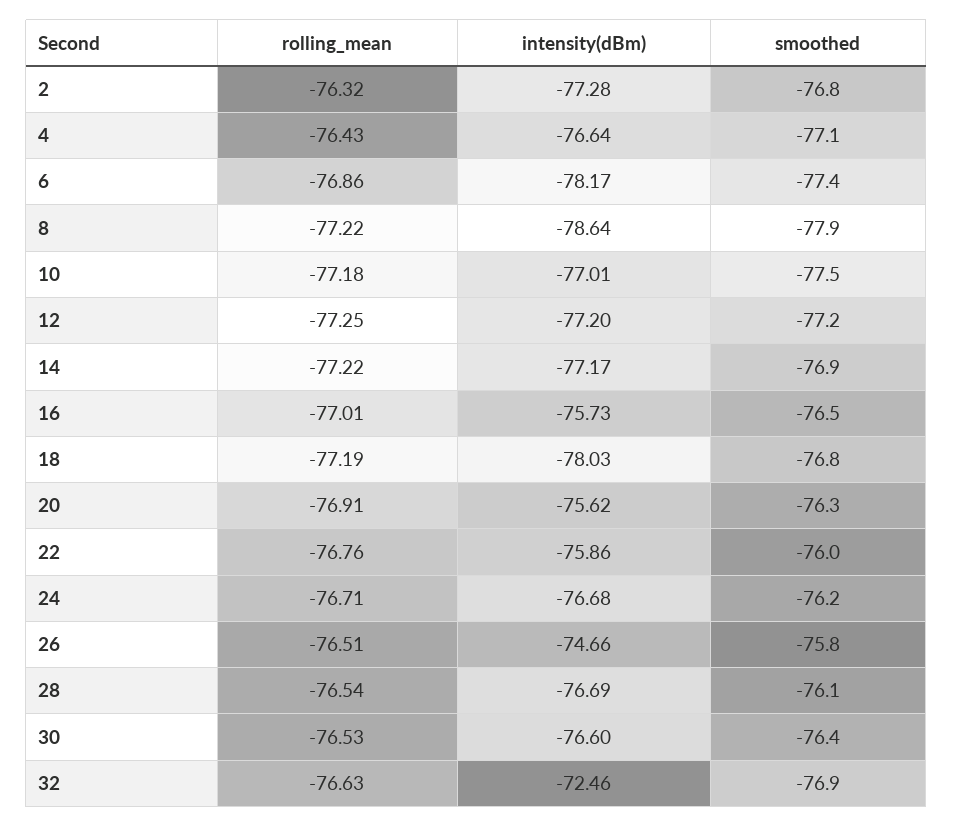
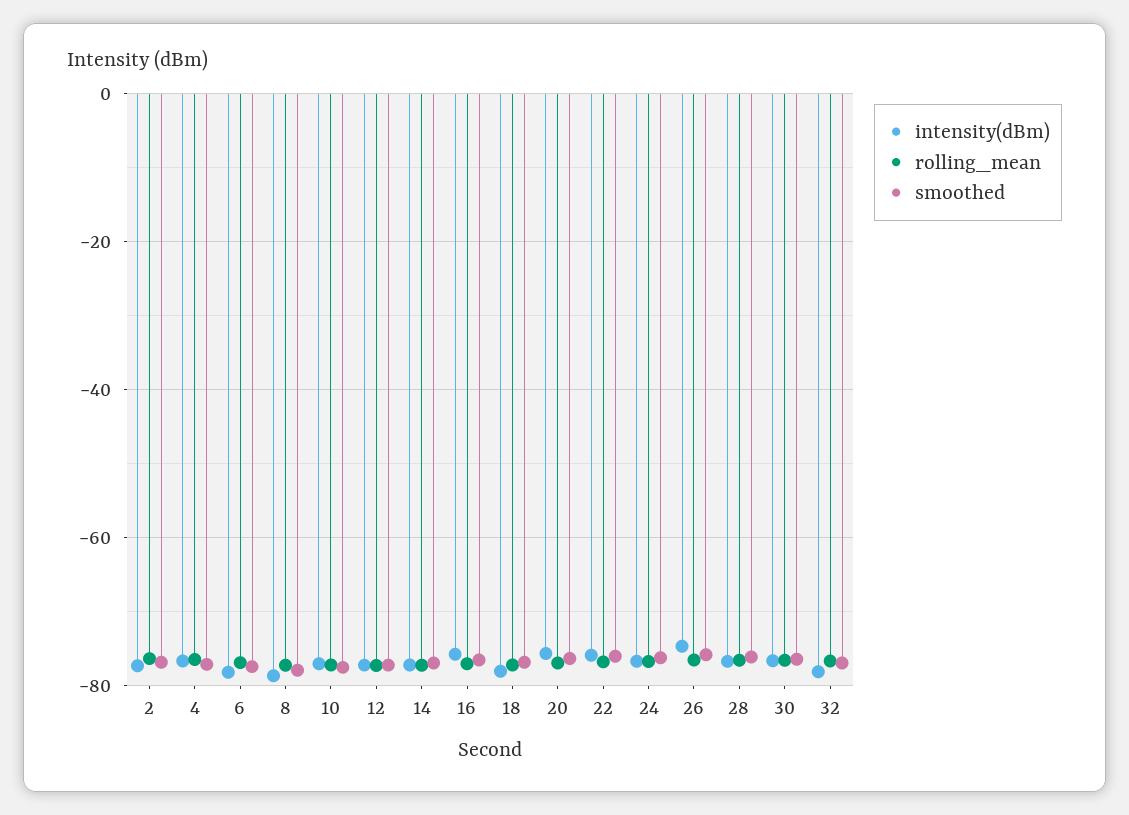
  {
    "rolling_mean": {
      "2": -76.32,
      "4": -76.43,
      "6": -76.86,
      "8": -77.22,
      "10": -77.18,
      "12": -77.25,
      "14": -77.22,
      "16": -77.01,
      "18": -77.19,
      "20": -76.91,
      "22": -76.76,
      "24": -76.71,
      "26": -76.51,
      "28": -76.54,
      "30": -76.53,
      "32": -76.63
    },
    "intensity(dBm)": {
      "2": -77.28,
      "4": -76.64,
      "6": -78.17,
      "8": -78.64,
      "10": -77.01,
      "12": -77.2,
      "14": -77.17,
      "16": -75.73,
      "18": -78.03,
      "20": -75.62,
      "22": -75.86,
      "24": -76.68,
      "26": -74.66,
      "28": -76.69,
      "30": -76.6,
-     "32": -72.46
+     "32": -78
    },
    "smoothed": {
      "2": -76.8,
      "4": -77.1,
      "6": -77.4,
      "8": -77.9,
      "10": -77.5,
      "12": -77.2,
      "14": -76.9,
      "16": -76.5,
      "18": -76.8,
      "20": -76.3,
      "22": -76,
      "24": -76.2,
      "26": -75.8,
      "28": -76.1,
      "30": -76.4,
      "32": -76.9
    }
  }

